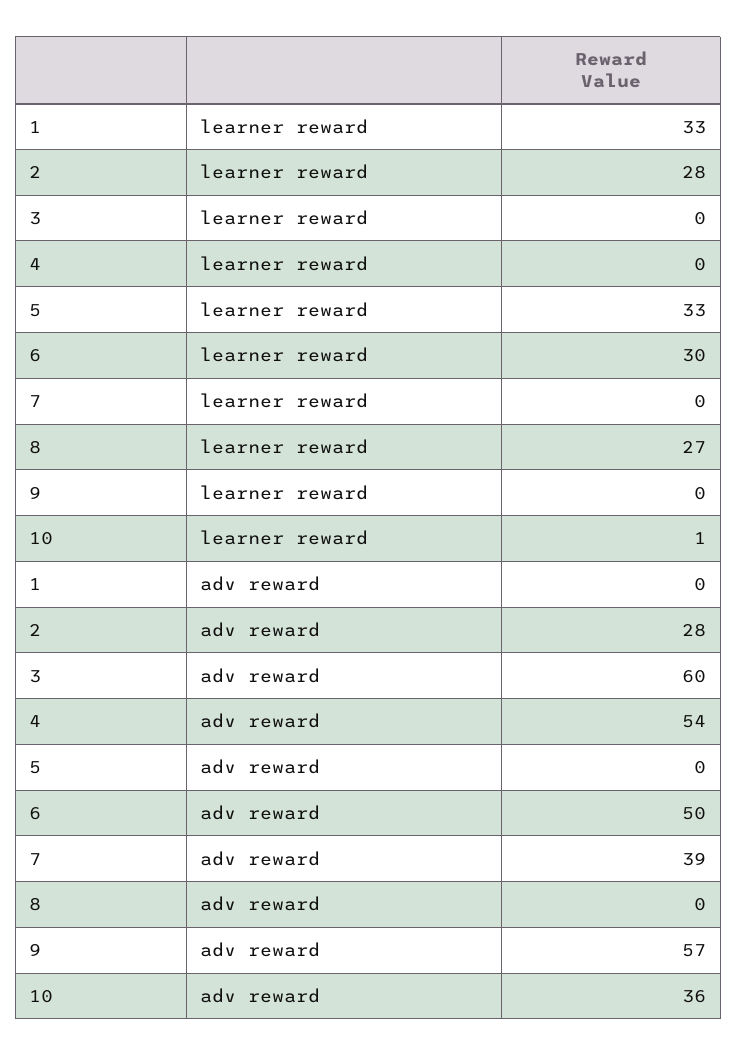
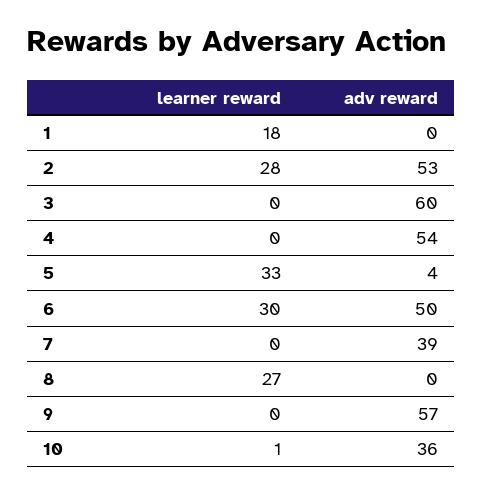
  {
    "1": {
-     "learner reward": 33,
+     "learner reward": 18,
      "adv reward": 0
    },
    "2": {
      "learner reward": 28,
-     "adv reward": 28
+     "adv reward": 53
    },
    "3": {
      "learner reward": 0,
      "adv reward": 60
    },
    "4": {
      "learner reward": 0,
      "adv reward": 54
    },
    "5": {
      "learner reward": 33,
-     "adv reward": 0
+     "adv reward": 4
    },
    "6": {
      "learner reward": 30,
      "adv reward": 50
    },
    "7": {
      "learner reward": 0,
      "adv reward": 39
    },
    "8": {
      "learner reward": 27,
      "adv reward": 0
    },
    "9": {
      "learner reward": 0,
      "adv reward": 57
    },
    "10": {
      "learner reward": 1,
      "adv reward": 36
    }
  }

